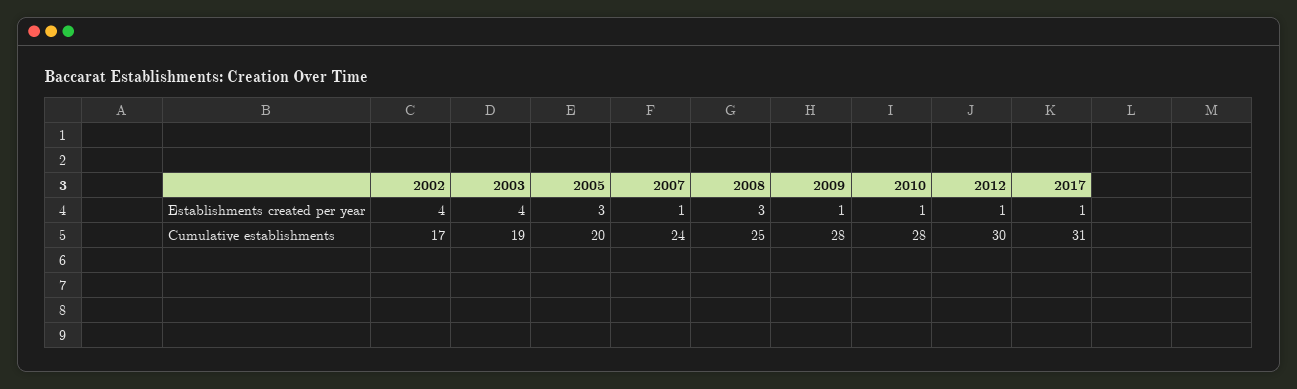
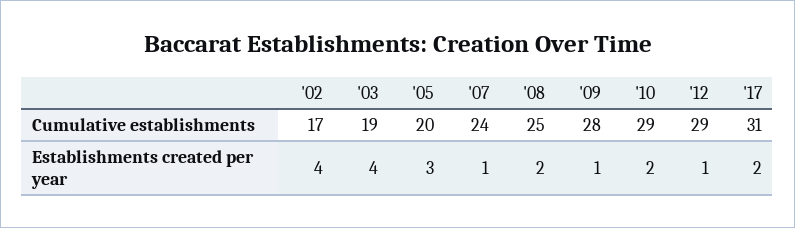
  {
    "2002": {
      "Establishments created per year": 4,
      "Cumulative establishments": 17
    },
    "2003": {
      "Establishments created per year": 4,
      "Cumulative establishments": 19
    },
    "2005": {
      "Establishments created per year": 3,
      "Cumulative establishments": 20
    },
    "2007": {
      "Establishments created per year": 1,
      "Cumulative establishments": 24
    },
    "2008": {
-     "Establishments created per year": 3,
+     "Establishments created per year": 2,
      "Cumulative establishments": 25
    },
    "2009": {
      "Establishments created per year": 1,
      "Cumulative establishments": 28
    },
    "2010": {
-     "Establishments created per year": 1,
+     "Establishments created per year": 2,
-     "Cumulative establishments": 28
+     "Cumulative establishments": 29
    },
    "2012": {
      "Establishments created per year": 1,
-     "Cumulative establishments": 30
+     "Cumulative establishments": 29
    },
    "2017": {
-     "Establishments created per year": 1,
+     "Establishments created per year": 2,
      "Cumulative establishments": 31
    }
  }

